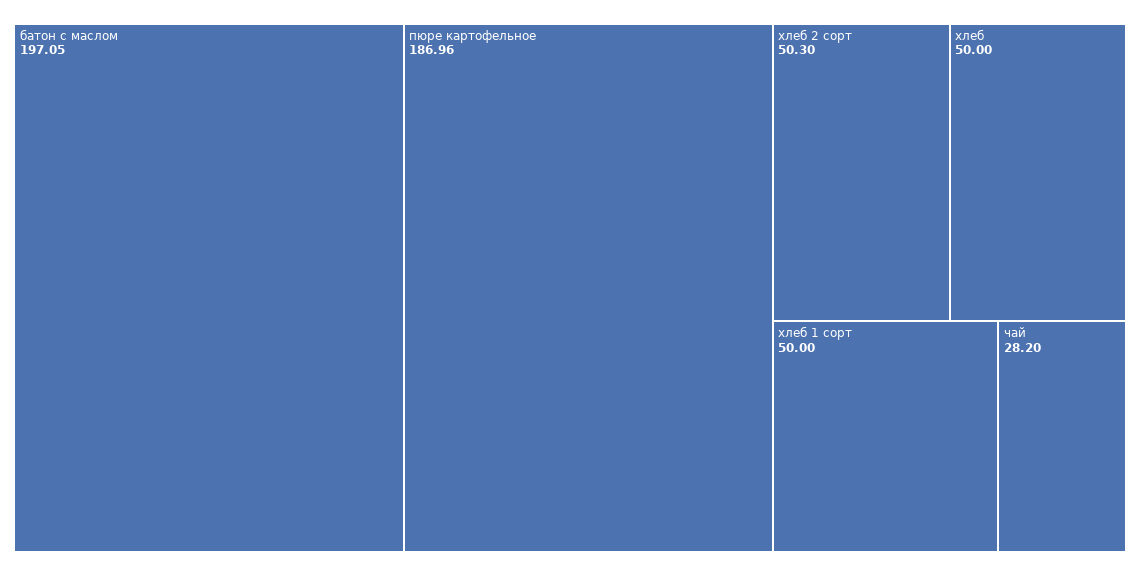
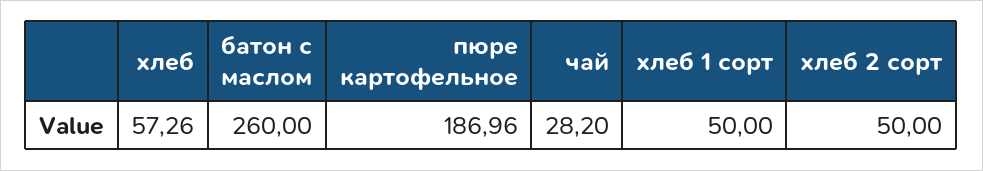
  {
-   "батон с маслом": 197.05,
+   "батон с маслом": 260,
    "пюре картофельное": 186.96,
-   "хлеб 2 сорт": 50.3,
+   "хлеб 2 сорт": 50,
-   "хлеб": 50,
+   "хлеб": 57.26,
    "хлеб 1 сорт": 50,
    "чай": 28.2
  }

